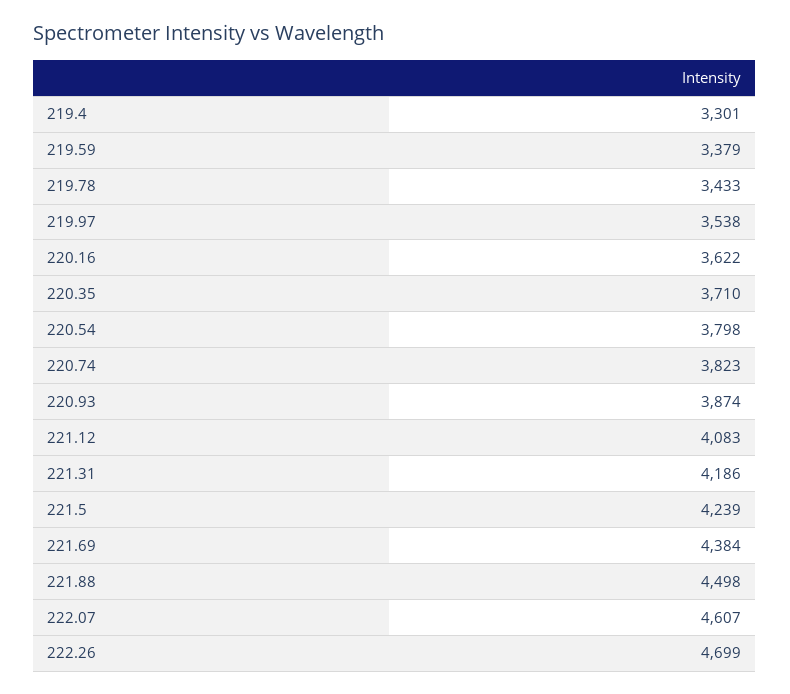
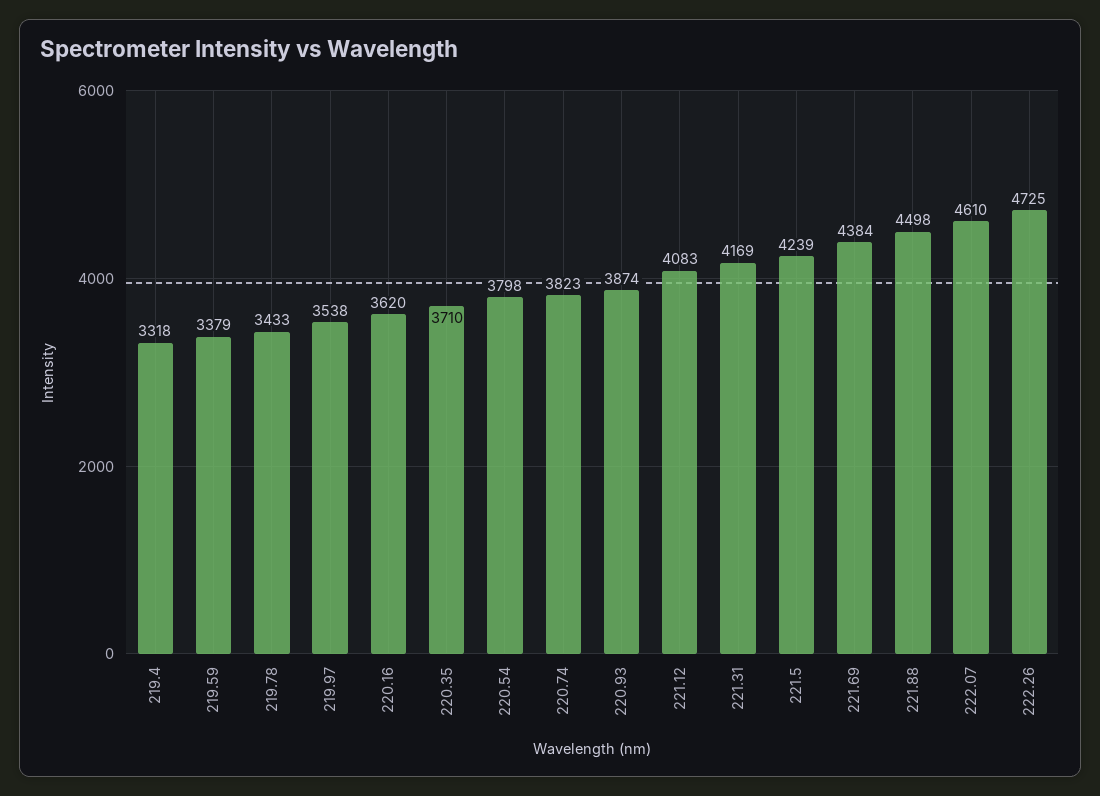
  {
-   "219.4": 3301,
+   "219.4": 3318,
    "219.59": 3379,
    "219.78": 3433,
    "219.97": 3538,
-   "220.16": 3622,
+   "220.16": 3620,
    "220.35": 3710,
    "220.54": 3798,
    "220.74": 3823,
    "220.93": 3874,
    "221.12": 4083,
-   "221.31": 4186,
+   "221.31": 4169,
    "221.5": 4239,
    "221.69": 4384,
    "221.88": 4498,
-   "222.07": 4607,
+   "222.07": 4610,
-   "222.26": 4699
+   "222.26": 4725
  }

